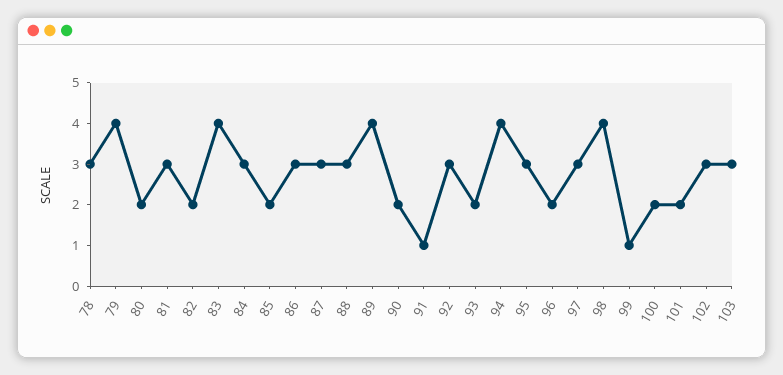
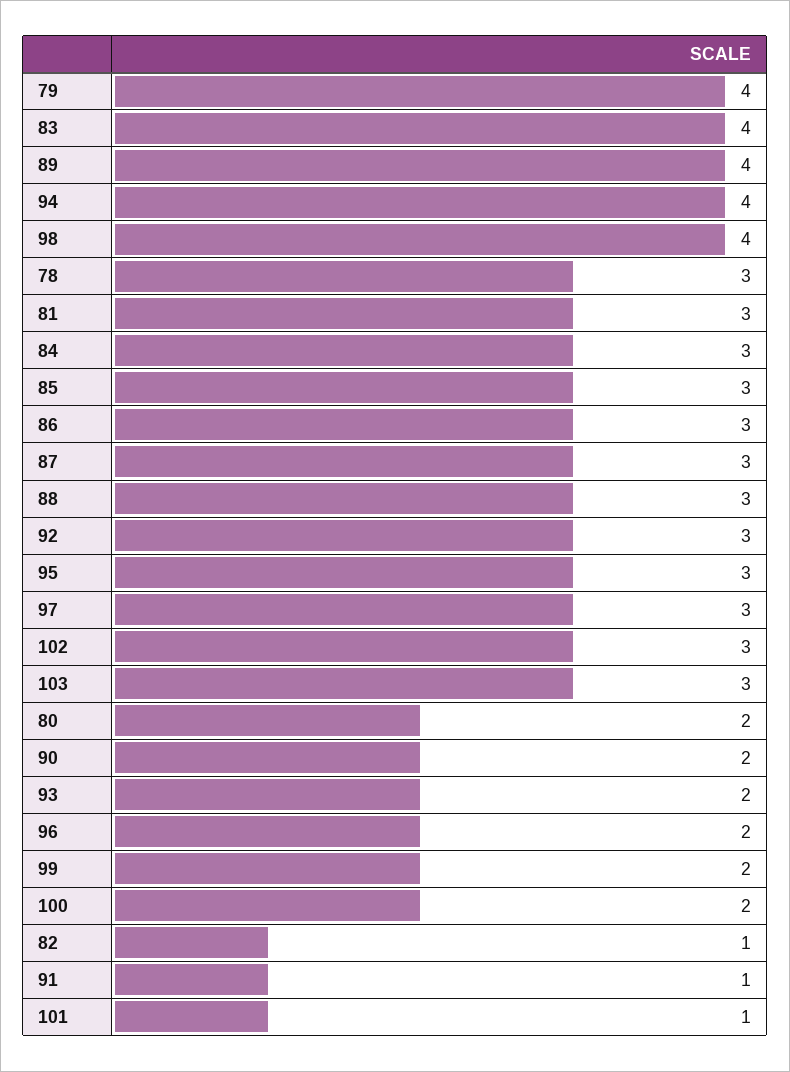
  {
    "78": 3,
    "79": 4,
    "80": 2,
    "81": 3,
-   "82": 2,
+   "82": 1,
    "83": 4,
    "84": 3,
-   "85": 2,
+   "85": 3,
    "86": 3,
    "87": 3,
    "88": 3,
    "89": 4,
    "90": 2,
    "91": 1,
    "92": 3,
    "93": 2,
    "94": 4,
    "95": 3,
    "96": 2,
    "97": 3,
    "98": 4,
-   "99": 1,
+   "99": 2,
    "100": 2,
-   "101": 2,
+   "101": 1,
    "102": 3,
    "103": 3
  }

